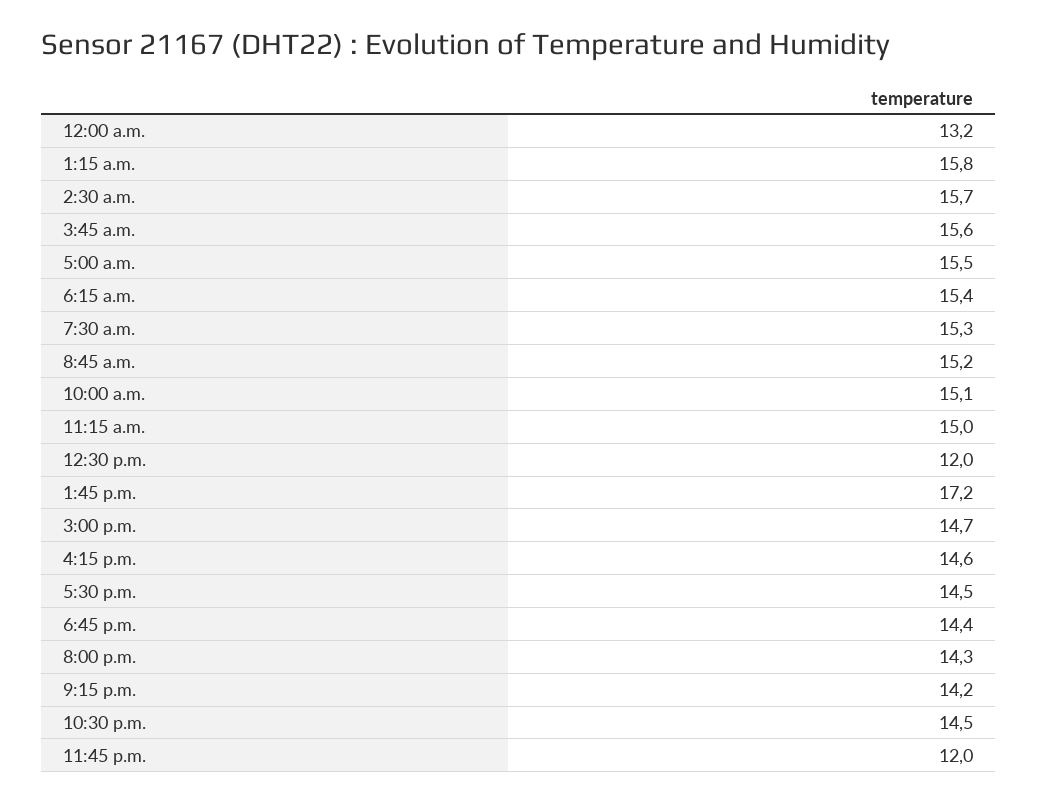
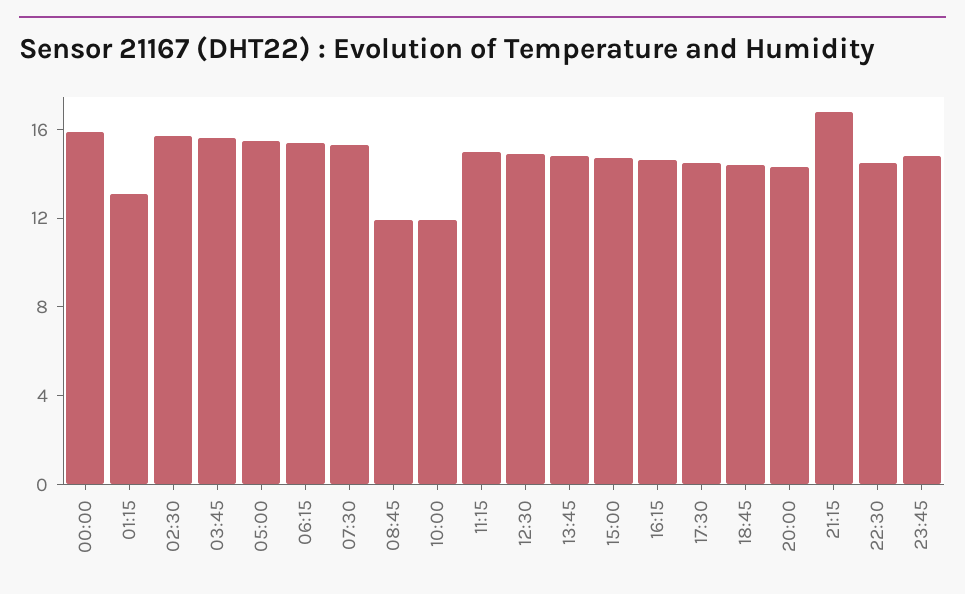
  {
-   "12:00 a.m.": 13.2,
+   "12:00 a.m.": 16,
-   "1:15 a.m.": 15.8,
+   "1:15 a.m.": 13,
    "2:30 a.m.": 15.7,
    "3:45 a.m.": 15.6,
    "5:00 a.m.": 15.5,
    "6:15 a.m.": 15.4,
    "7:30 a.m.": 15.3,
-   "8:45 a.m.": 15.2,
+   "8:45 a.m.": 12,
-   "10:00 a.m.": 15.1,
+   "10:00 a.m.": 12,
    "11:15 a.m.": 15,
-   "12:30 p.m.": 12,
+   "12:30 p.m.": 15,
-   "1:45 p.m.": 17.2,
+   "1:45 p.m.": 15,
    "3:00 p.m.": 14.7,
    "4:15 p.m.": 14.6,
    "5:30 p.m.": 14.5,
    "6:45 p.m.": 14.4,
    "8:00 p.m.": 14.3,
-   "9:15 p.m.": 14.2,
+   "9:15 p.m.": 17,
    "10:30 p.m.": 14.5,
-   "11:45 p.m.": 12
+   "11:45 p.m.": 15
  }

